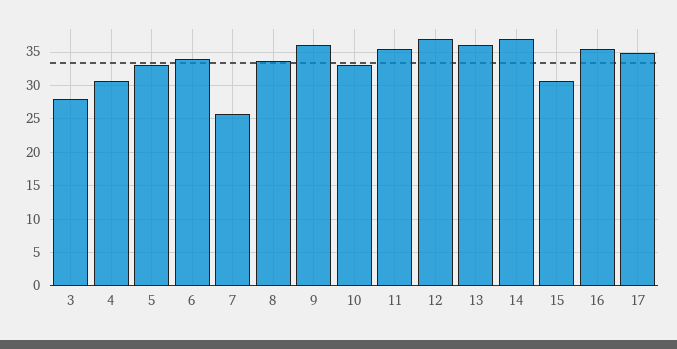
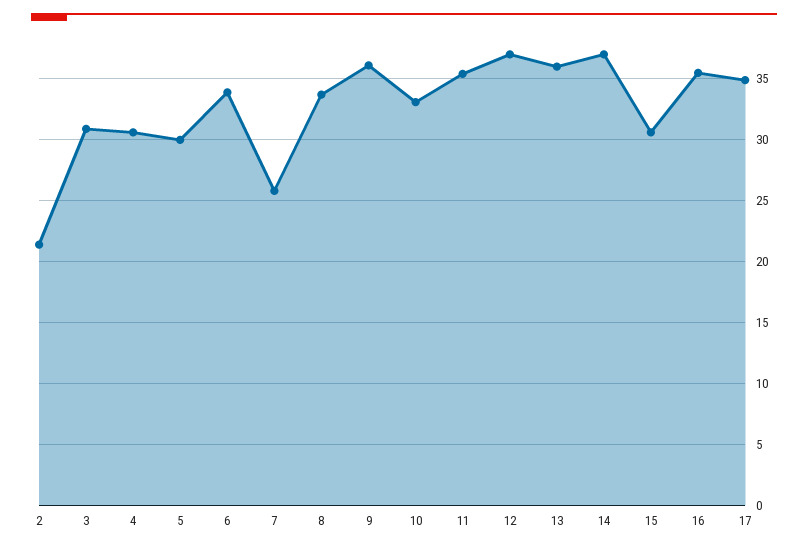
  {
-   "3": 28,
+   "3": 31,
    "4": 30.5,
-   "5": 33,
+   "5": 30,
    "6": 34,
    "7": 26,
    "8": 33.5,
    "9": 36,
    "10": 33,
    "11": 35.5,
    "12": 37,
    "13": 36,
    "14": 37,
    "15": 30.5,
    "16": 35.5,
-   "17": 35
+   "17": 35,
+   "2": 21.5
  }

